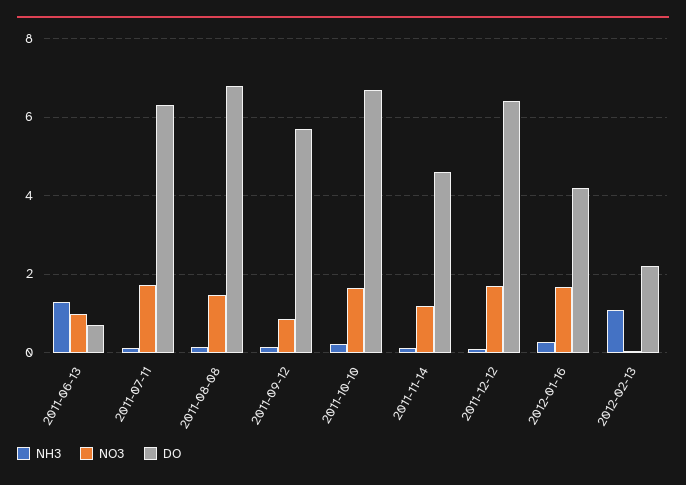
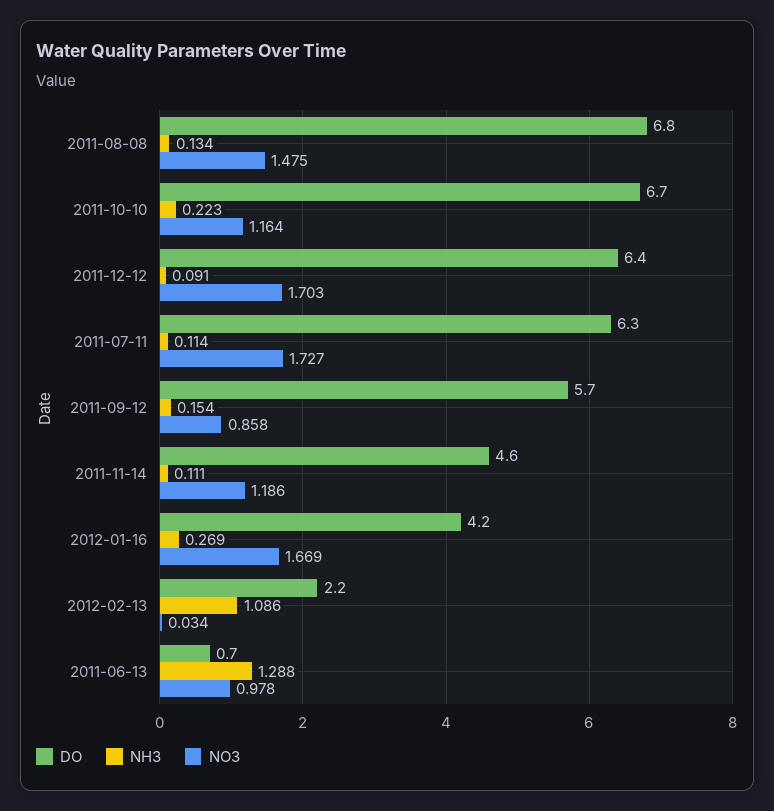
  {
    "NH3": {
      "2011-06-13": 1.288,
      "2011-07-11": 0.114,
      "2011-08-08": 0.134,
      "2011-09-12": 0.154,
      "2011-10-10": 0.223,
      "2011-11-14": 0.111,
      "2011-12-12": 0.091,
      "2012-01-16": 0.269,
      "2012-02-13": 1.086
    },
    "NO3": {
      "2011-06-13": 0.978,
      "2011-07-11": 1.727,
      "2011-08-08": 1.475,
      "2011-09-12": 0.858,
-     "2011-10-10": 1.6,
+     "2011-10-10": 1.164,
      "2011-11-14": 1.186,
      "2011-12-12": 1.703,
      "2012-01-16": 1.669,
      "2012-02-13": 0.034
    },
    "DO": {
      "2011-06-13": 0.7,
      "2011-07-11": 6.3,
      "2011-08-08": 6.8,
      "2011-09-12": 5.7,
      "2011-10-10": 6.7,
      "2011-11-14": 4.6,
      "2011-12-12": 6.4,
      "2012-01-16": 4.2,
      "2012-02-13": 2.2
    }
  }

